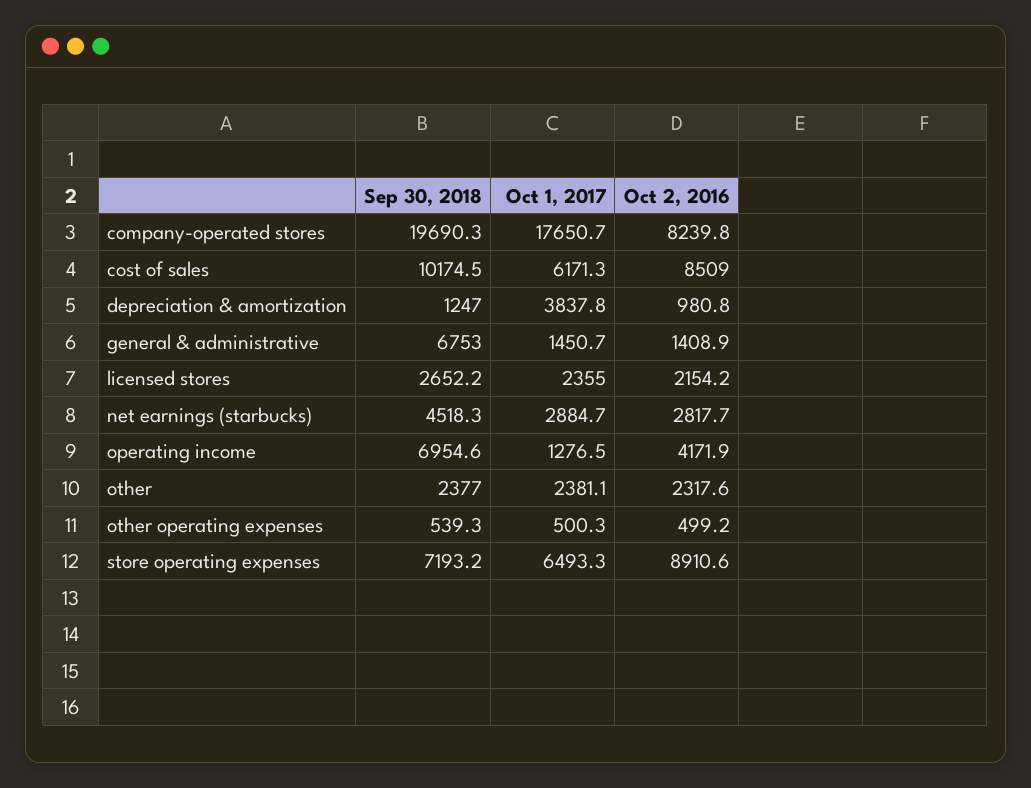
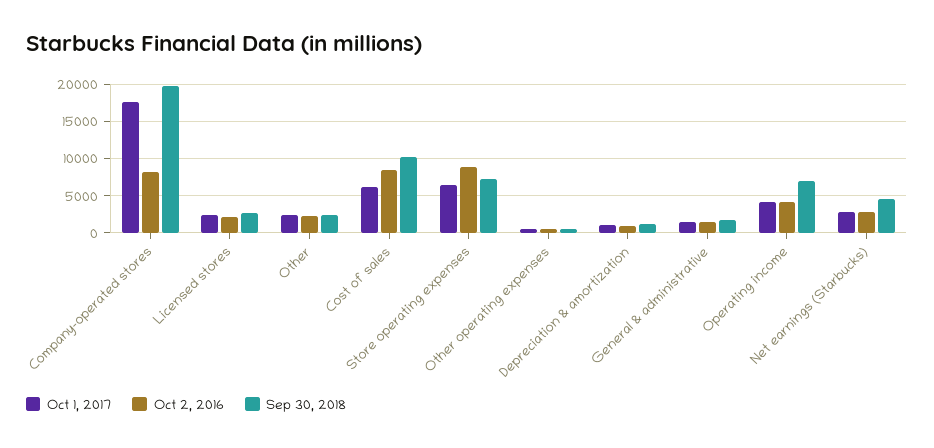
  {
    "Sep 30, 2018": {
      "company-operated stores": 19690.3,
      "cost of sales": 10174.5,
      "depreciation & amortization": 1247,
-     "general & administrative": 6753,
+     "general & administrative": 2000,
      "licensed stores": 2652.2,
      "net earnings (starbucks)": 4518.3,
      "operating income": 6954.6,
      "other": 2377,
      "other operating expenses": 539.3,
      "store operating expenses": 7193.2
    },
    "Oct 1, 2017": {
      "company-operated stores": 17650.7,
      "cost of sales": 6171.3,
-     "depreciation & amortization": 3837.8,
+     "depreciation & amortization": 1000,
      "general & administrative": 1450.7,
      "licensed stores": 2355,
      "net earnings (starbucks)": 2884.7,
-     "operating income": 1276.5,
+     "operating income": 4000,
      "other": 2381.1,
      "other operating expenses": 500.3,
      "store operating expenses": 6493.3
    },
    "Oct 2, 2016": {
      "company-operated stores": 8239.8,
      "cost of sales": 8509,
      "depreciation & amortization": 980.8,
      "general & administrative": 1408.9,
      "licensed stores": 2154.2,
      "net earnings (starbucks)": 2817.7,
      "operating income": 4171.9,
      "other": 2317.6,
      "other operating expenses": 499.2,
      "store operating expenses": 8910.6
    }
  }

